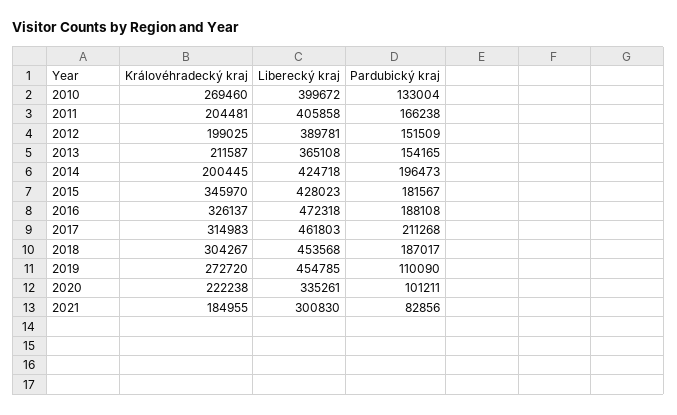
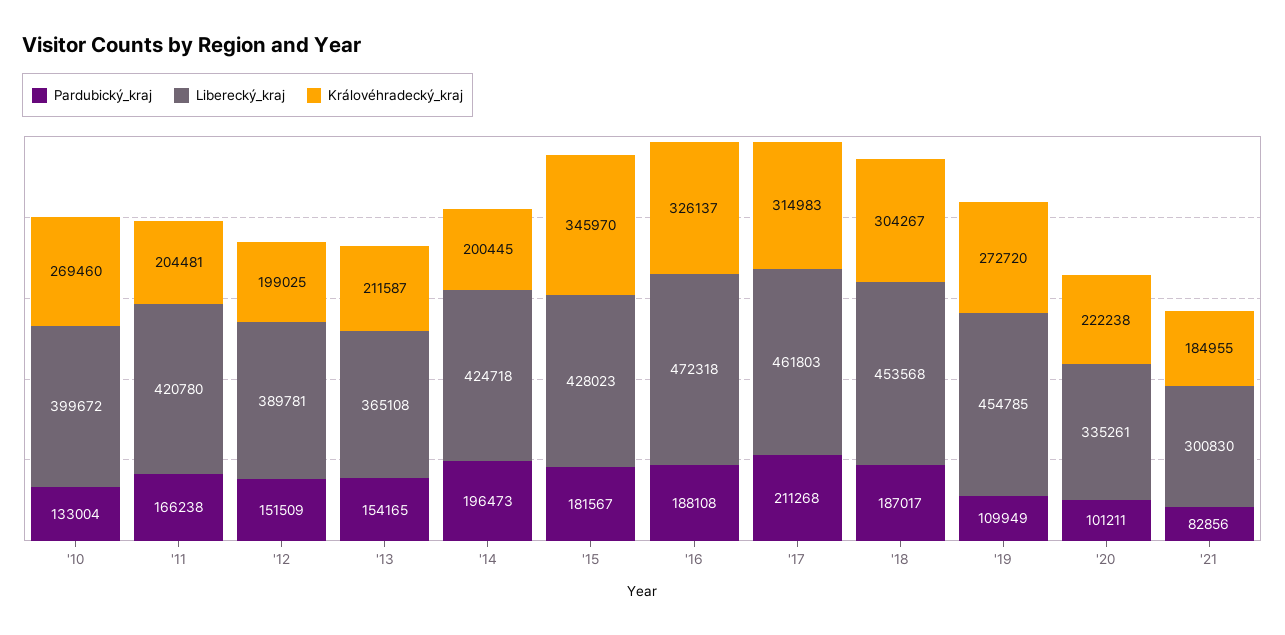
  {
    "Královéhradecký kraj": {
      "2010": 269460,
      "2011": 204481,
      "2012": 199025,
      "2013": 211587,
      "2014": 200445,
      "2015": 345970,
      "2016": 326137,
      "2017": 314983,
      "2018": 304267,
      "2019": 272720,
      "2020": 222238,
      "2021": 184955
    },
    "Liberecký kraj": {
      "2010": 399672,
-     "2011": 405858,
+     "2011": 420780,
      "2012": 389781,
      "2013": 365108,
      "2014": 424718,
      "2015": 428023,
      "2016": 472318,
      "2017": 461803,
      "2018": 453568,
      "2019": 454785,
      "2020": 335261,
      "2021": 300830
    },
    "Pardubický kraj": {
      "2010": 133004,
      "2011": 166238,
      "2012": 151509,
      "2013": 154165,
      "2014": 196473,
      "2015": 181567,
      "2016": 188108,
      "2017": 211268,
      "2018": 187017,
-     "2019": 110090,
+     "2019": 109949,
      "2020": 101211,
      "2021": 82856
    }
  }

